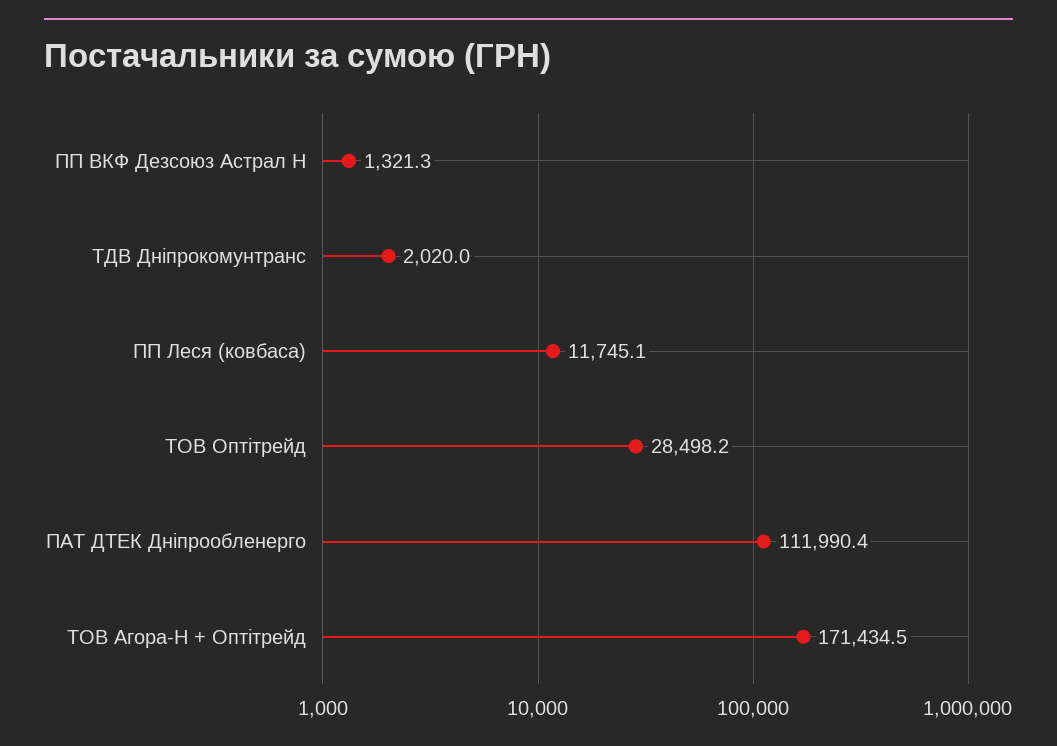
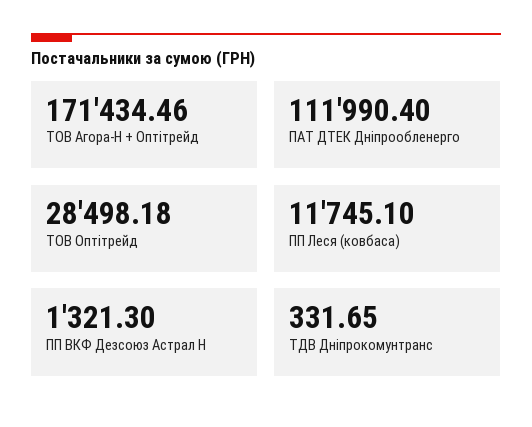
  {
    "ПП ВКФ Дезсоюз Астрал Н": 1321.3,
-   "ТДВ Дніпрокомунтранс": 2020,
+   "ТДВ Дніпрокомунтранс": 331.65,
    "ПП Леся (ковбаса)": 11745.1,
    "ТОВ Оптітрейд": 28498.18,
    "ПАТ ДТЕК Дніпрообленерго": 111990.4,
    "ТОВ Агора-Н + Оптітрейд": 171434.46
  }

